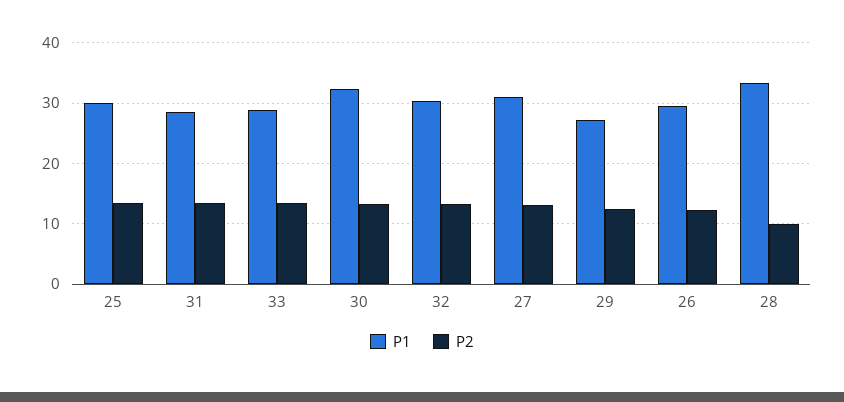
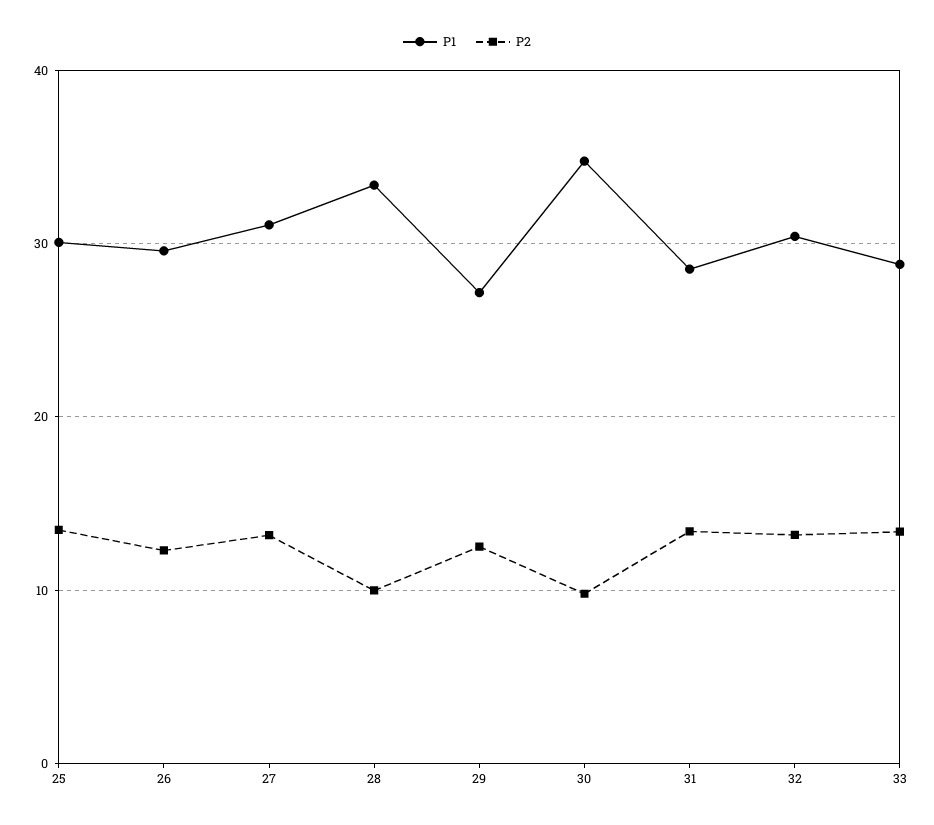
  {
    "P1": {
      "25": 30,
      "31": 29,
      "33": 29,
-     "30": 32,
+     "30": 35,
      "32": 30,
      "27": 31,
      "29": 27,
      "26": 30,
      "28": 33
    },
    "P2": {
      "25": 13,
      "31": 13,
      "33": 13,
-     "30": 13,
+     "30": 10,
      "32": 13,
      "27": 13,
      "29": 13,
      "26": 12,
      "28": 10
    }
  }

